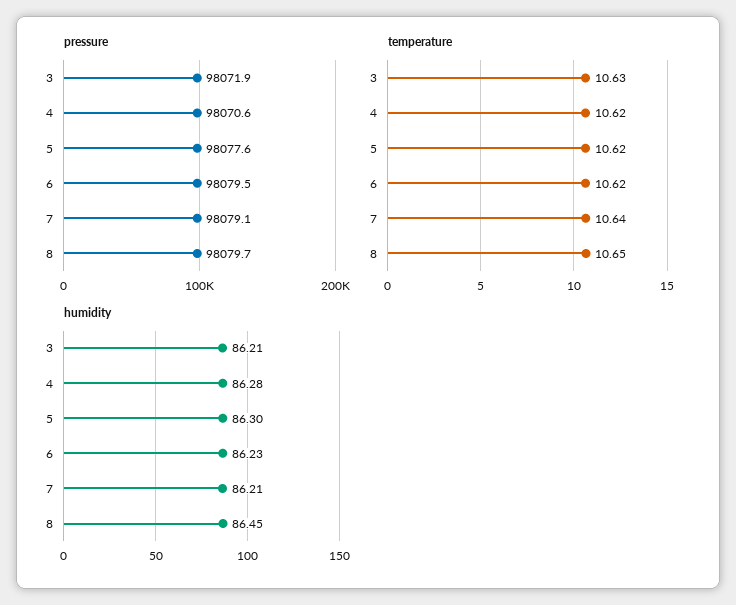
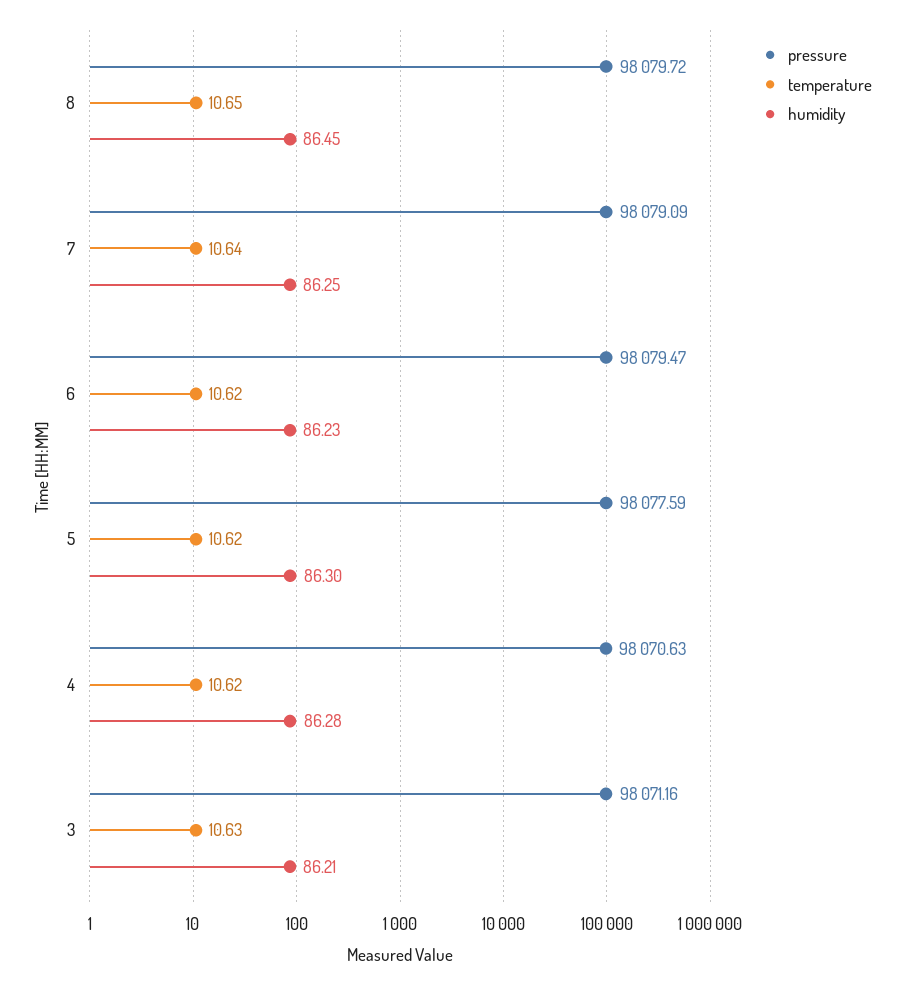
  {
    "pressure": {
-     "3": 98071.9,
+     "3": 98071.16,
      "4": 98070.63,
      "5": 98077.59,
      "6": 98079.47,
      "7": 98079.09,
      "8": 98079.72
    },
    "temperature": {
      "3": 10.63,
      "4": 10.62,
      "5": 10.62,
      "6": 10.62,
      "7": 10.64,
      "8": 10.65
    },
    "humidity": {
      "3": 86.21,
      "4": 86.28,
      "5": 86.3,
      "6": 86.23,
-     "7": 86.21,
+     "7": 86.25,
      "8": 86.45
    }
  }

